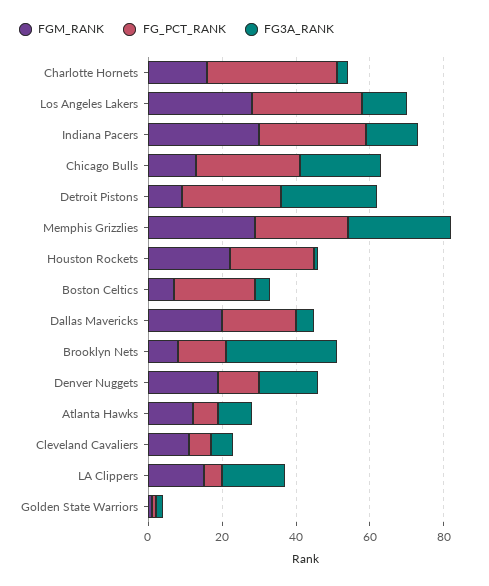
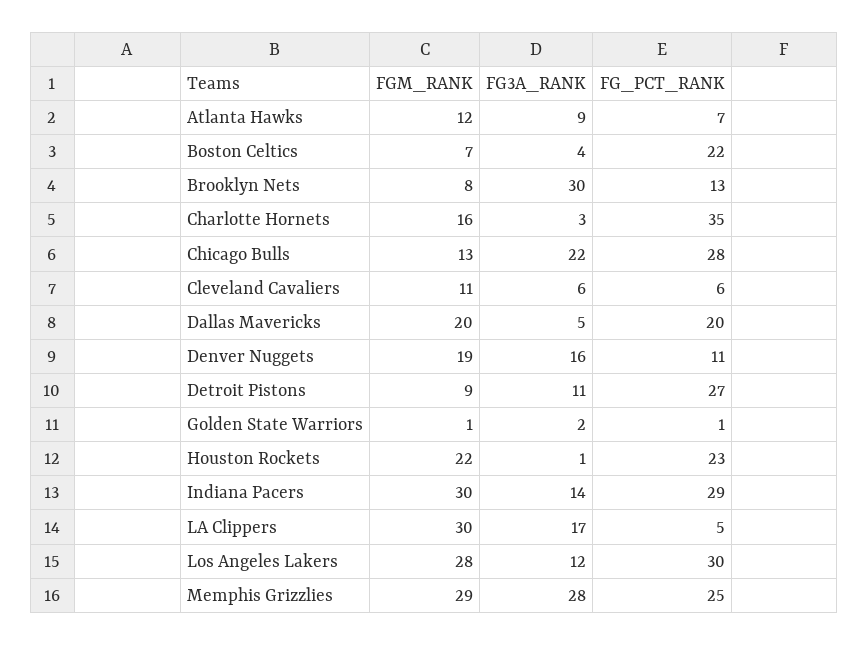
  {
    "FGM_RANK": {
      "Charlotte Hornets": 16,
      "Los Angeles Lakers": 28,
      "Indiana Pacers": 30,
      "Chicago Bulls": 13,
      "Detroit Pistons": 9,
      "Memphis Grizzlies": 29,
      "Houston Rockets": 22,
      "Boston Celtics": 7,
      "Dallas Mavericks": 20,
      "Brooklyn Nets": 8,
      "Denver Nuggets": 19,
      "Atlanta Hawks": 12,
      "Cleveland Cavaliers": 11,
-     "LA Clippers": 15,
+     "LA Clippers": 30,
      "Golden State Warriors": 1
    },
    "FG_PCT_RANK": {
      "Charlotte Hornets": 35,
      "Los Angeles Lakers": 30,
      "Indiana Pacers": 29,
      "Chicago Bulls": 28,
      "Detroit Pistons": 27,
      "Memphis Grizzlies": 25,
      "Houston Rockets": 23,
      "Boston Celtics": 22,
      "Dallas Mavericks": 20,
      "Brooklyn Nets": 13,
      "Denver Nuggets": 11,
      "Atlanta Hawks": 7,
      "Cleveland Cavaliers": 6,
      "LA Clippers": 5,
      "Golden State Warriors": 1
    },
    "FG3A_RANK": {
      "Charlotte Hornets": 3,
      "Los Angeles Lakers": 12,
      "Indiana Pacers": 14,
      "Chicago Bulls": 22,
-     "Detroit Pistons": 25,
+     "Detroit Pistons": 11,
      "Memphis Grizzlies": 28,
      "Houston Rockets": 1,
      "Boston Celtics": 4,
      "Dallas Mavericks": 5,
      "Brooklyn Nets": 30,
      "Denver Nuggets": 16,
      "Atlanta Hawks": 9,
      "Cleveland Cavaliers": 6,
      "LA Clippers": 17,
      "Golden State Warriors": 2
    }
  }

